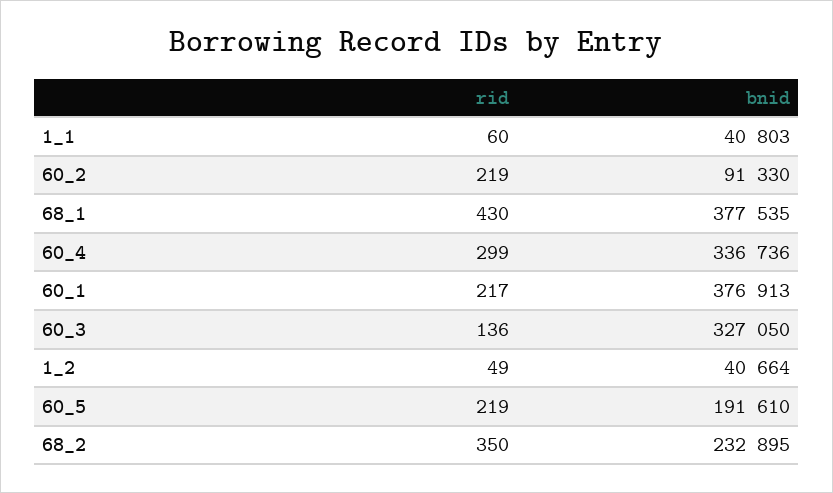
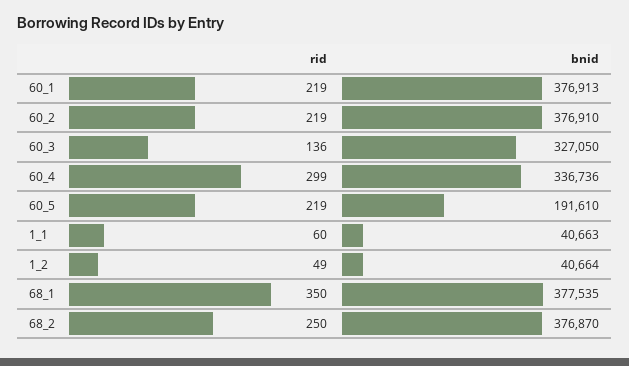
  {
    "rid": {
      "1_1": 60,
      "60_2": 219,
-     "68_1": 430,
+     "68_1": 350,
      "60_4": 299,
-     "60_1": 217,
+     "60_1": 219,
      "60_3": 136,
      "1_2": 49,
      "60_5": 219,
-     "68_2": 350
+     "68_2": 250
    },
    "bnid": {
-     "1_1": 40803,
+     "1_1": 40663,
-     "60_2": 91330,
+     "60_2": 376910,
      "68_1": 377535,
      "60_4": 336736,
      "60_1": 376913,
      "60_3": 327050,
      "1_2": 40664,
      "60_5": 191610,
-     "68_2": 232895
+     "68_2": 376870
    }
  }

